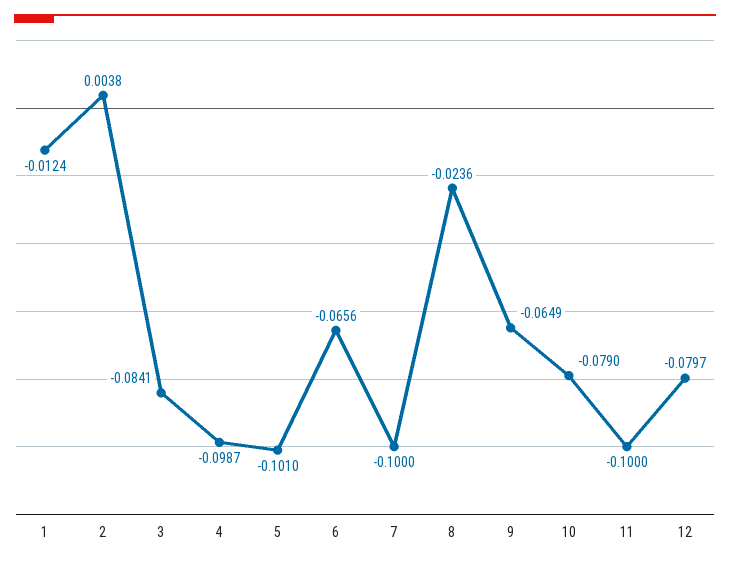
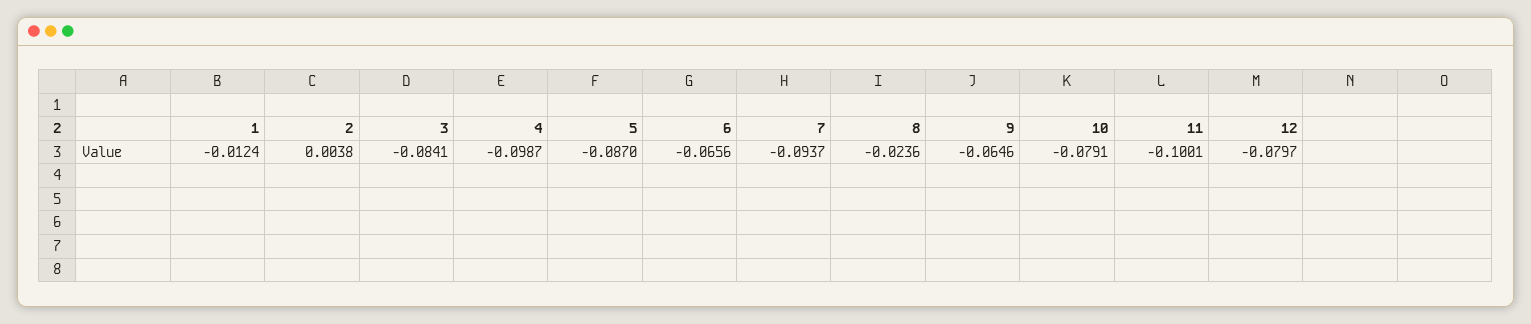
  {
    "1": -0.0124,
    "2": 0.0038,
    "3": -0.0841,
    "4": -0.0987,
-   "5": -0.101,
+   "5": -0.087,
    "6": -0.0656,
-   "7": -0.1,
+   "7": -0.0937,
    "8": -0.0236,
-   "9": -0.0649,
+   "9": -0.0646,
-   "10": -0.079,
+   "10": -0.0791,
-   "11": -0.1,
+   "11": -0.1001,
    "12": -0.0797
  }

